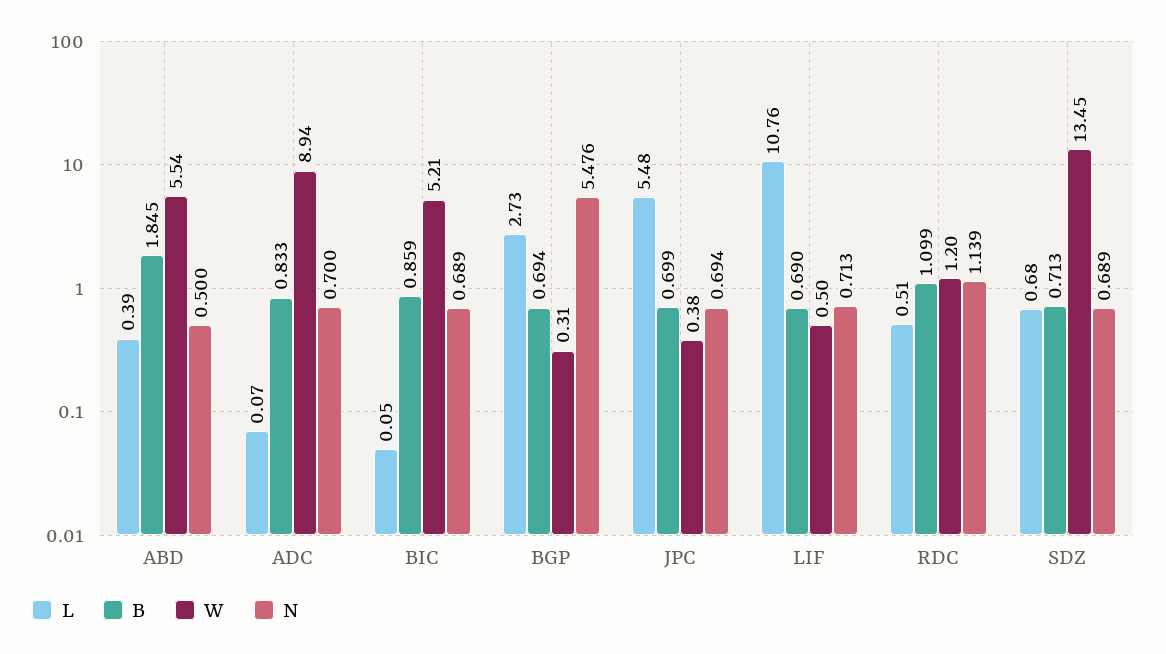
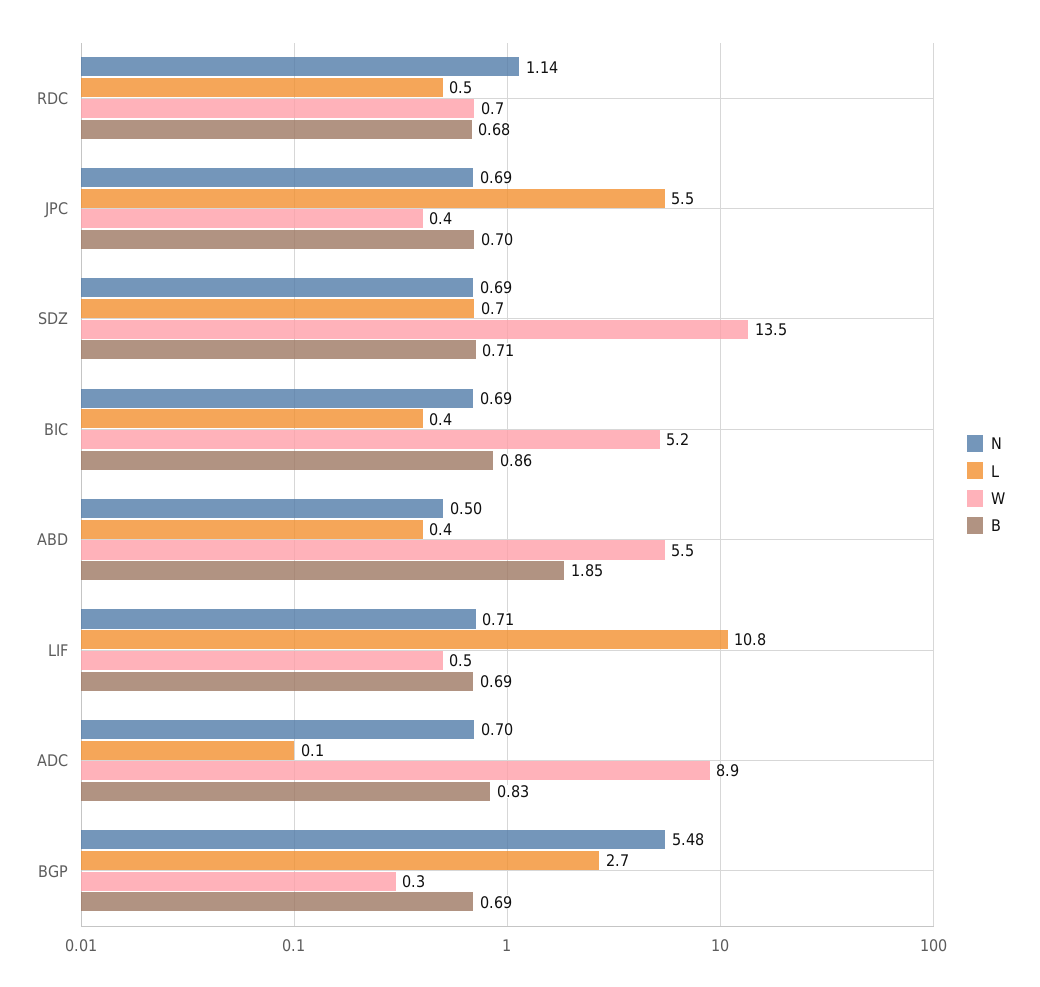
  {
    "L": {
      "ABD": 0.39,
      "ADC": 0.07,
-     "BIC": 0.05,
+     "BIC": 0.4,
      "BGP": 2.73,
      "JPC": 5.48,
      "LIF": 10.76,
      "RDC": 0.51,
      "SDZ": 0.68
    },
    "B": {
      "ABD": 1.845,
      "ADC": 0.833,
      "BIC": 0.859,
      "BGP": 0.694,
      "JPC": 0.699,
      "LIF": 0.69,
-     "RDC": 1.099,
+     "RDC": 0.68,
      "SDZ": 0.713
    },
    "W": {
      "ABD": 5.54,
      "ADC": 8.94,
      "BIC": 5.21,
      "BGP": 0.31,
      "JPC": 0.38,
      "LIF": 0.5,
-     "RDC": 1.2,
+     "RDC": 0.7,
      "SDZ": 13.45
    },
    "N": {
      "ABD": 0.5,
      "ADC": 0.7,
      "BIC": 0.689,
      "BGP": 5.476,
      "JPC": 0.694,
      "LIF": 0.713,
      "RDC": 1.139,
      "SDZ": 0.689
    }
  }

